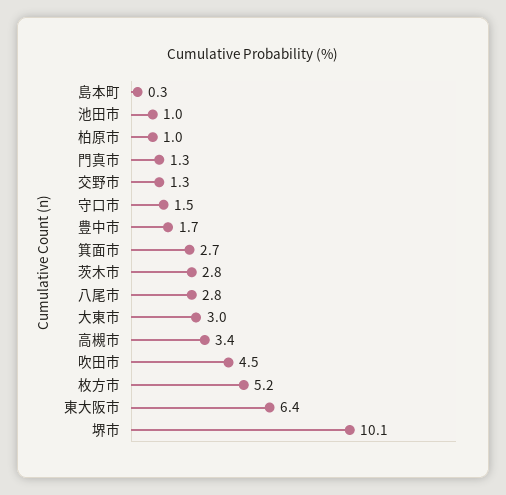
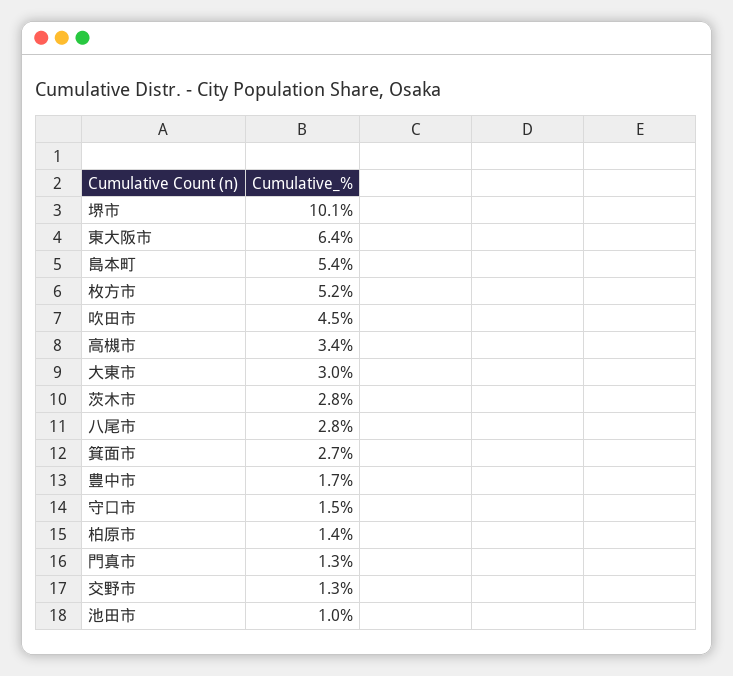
  {
-   "島本町": 0.3,
+   "島本町": 5.4,
    "池田市": 1,
-   "柏原市": 1,
+   "柏原市": 1.4,
    "門真市": 1.3,
    "交野市": 1.3,
    "守口市": 1.5,
    "豊中市": 1.7,
    "箕面市": 2.7,
    "茨木市": 2.8,
    "八尾市": 2.8,
    "大東市": 3,
    "高槻市": 3.4,
    "吹田市": 4.5,
    "枚方市": 5.2,
    "東大阪市": 6.4,
    "堺市": 10.1
  }

